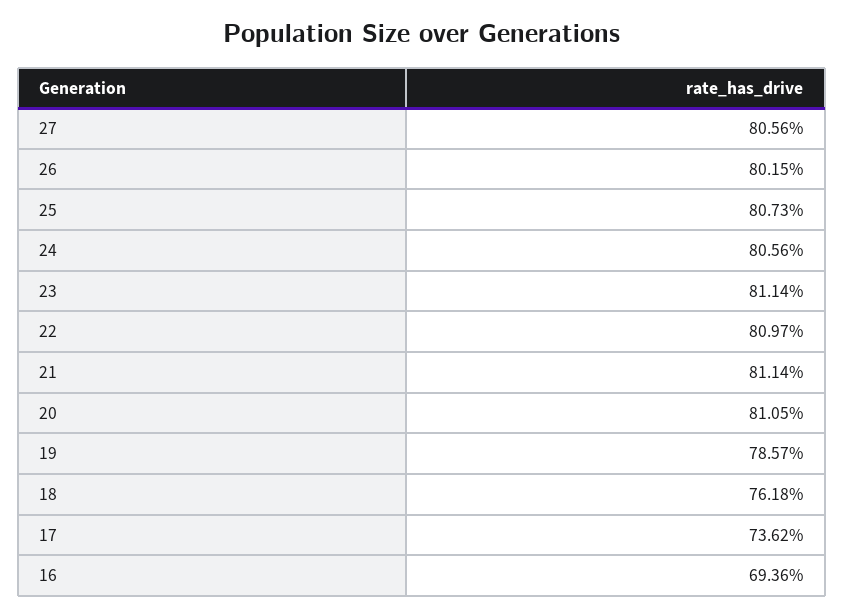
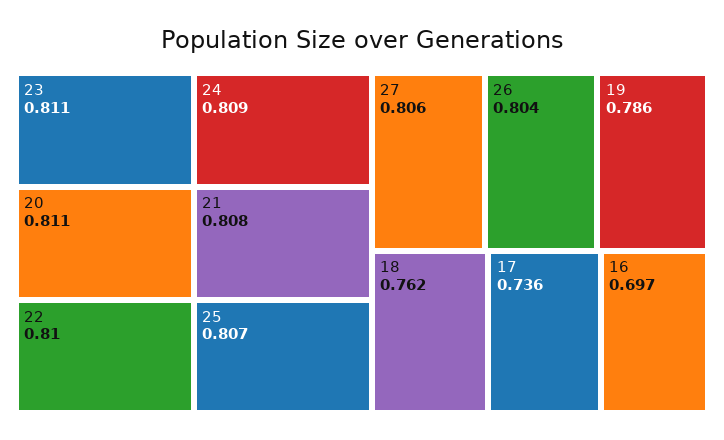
  {
    "27": 0.8056,
-   "26": 0.8015,
+   "26": 0.804,
    "25": 0.8073,
-   "24": 0.8056,
+   "24": 0.809,
    "23": 0.8114,
    "22": 0.8097,
-   "21": 0.8114,
+   "21": 0.808,
    "20": 0.8105,
    "19": 0.7857,
    "18": 0.7618,
    "17": 0.7362,
-   "16": 0.6936
+   "16": 0.697
  }

